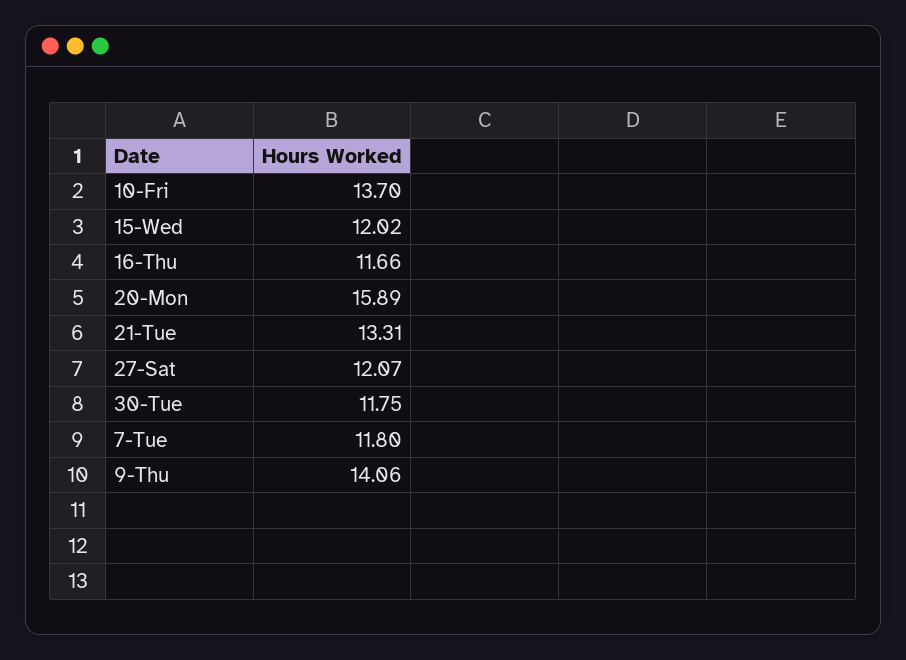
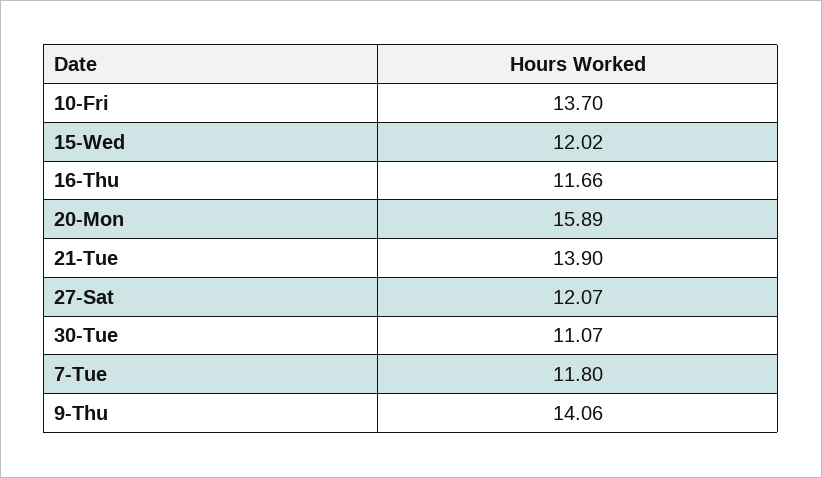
  {
    "10-Fri": 13.7,
    "15-Wed": 12.02,
    "16-Thu": 11.66,
    "20-Mon": 15.89,
-   "21-Tue": 13.31,
+   "21-Tue": 13.9,
    "27-Sat": 12.07,
-   "30-Tue": 11.75,
+   "30-Tue": 11.07,
    "7-Tue": 11.8,
    "9-Thu": 14.06
  }

